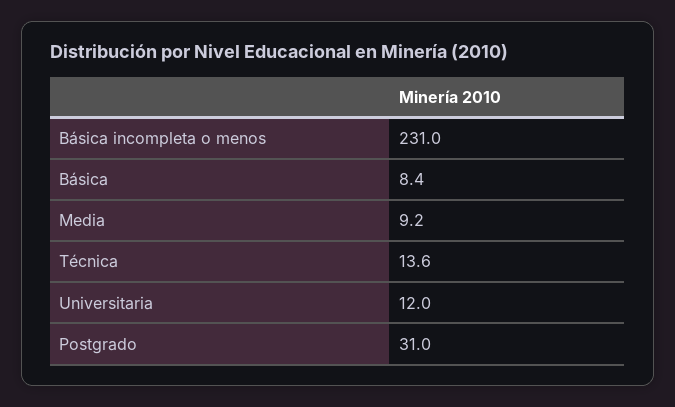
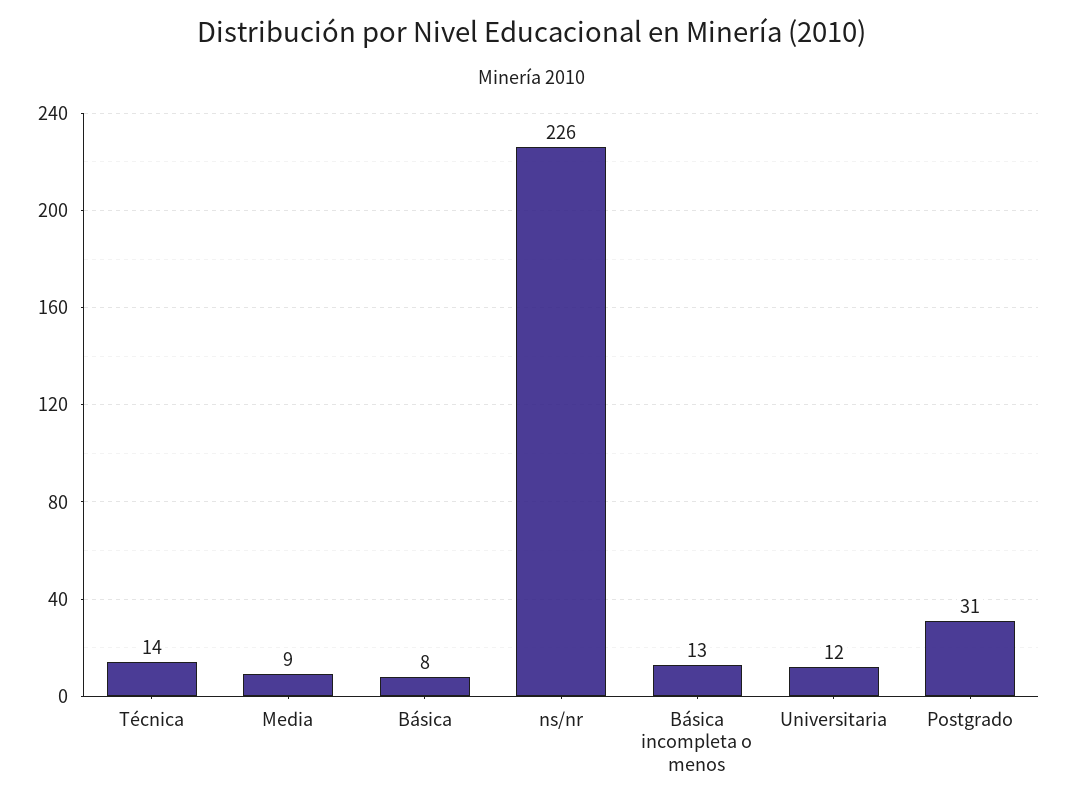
  {
-   "Básica incompleta o menos": 231,
+   "Básica incompleta o menos": 13,
    "Básica": 8.4,
    "Media": 9.2,
    "Técnica": 13.6,
    "Universitaria": 12,
-   "Postgrado": 31
+   "Postgrado": 31,
+   "ns/nr": 226
  }

